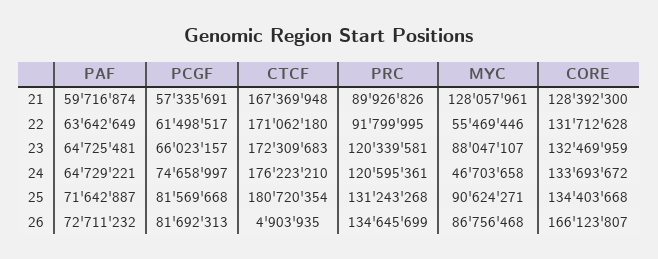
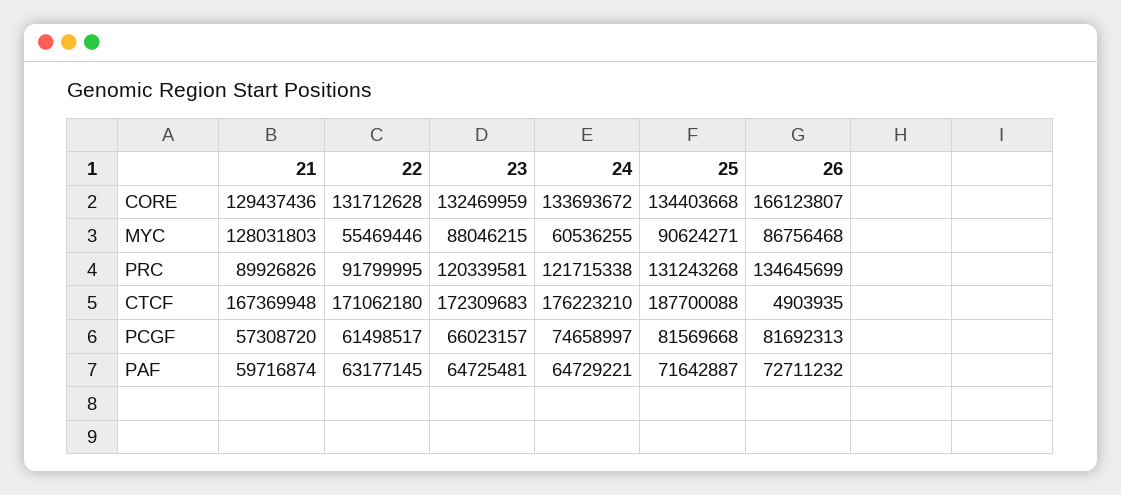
  {
    "PAF": {
      "21": 59716874,
-     "22": 63642649,
+     "22": 63177145,
      "23": 64725481,
      "24": 64729221,
      "25": 71642887,
      "26": 72711232
    },
    "PCGF": {
-     "21": 57335691,
+     "21": 57308720,
      "22": 61498517,
      "23": 66023157,
      "24": 74658997,
      "25": 81569668,
      "26": 81692313
    },
    "CTCF": {
      "21": 167369948,
      "22": 171062180,
      "23": 172309683,
      "24": 176223210,
-     "25": 180720354,
+     "25": 187700088,
      "26": 4903935
    },
    "PRC": {
      "21": 89926826,
      "22": 91799995,
      "23": 120339581,
-     "24": 120595361,
+     "24": 121715338,
      "25": 131243268,
      "26": 134645699
    },
    "MYC": {
-     "21": 128057961,
+     "21": 128031803,
      "22": 55469446,
-     "23": 88047107,
+     "23": 88046215,
-     "24": 46703658,
+     "24": 60536255,
      "25": 90624271,
      "26": 86756468
    },
    "CORE": {
-     "21": 128392300,
+     "21": 129437436,
      "22": 131712628,
      "23": 132469959,
      "24": 133693672,
      "25": 134403668,
      "26": 166123807
    }
  }

